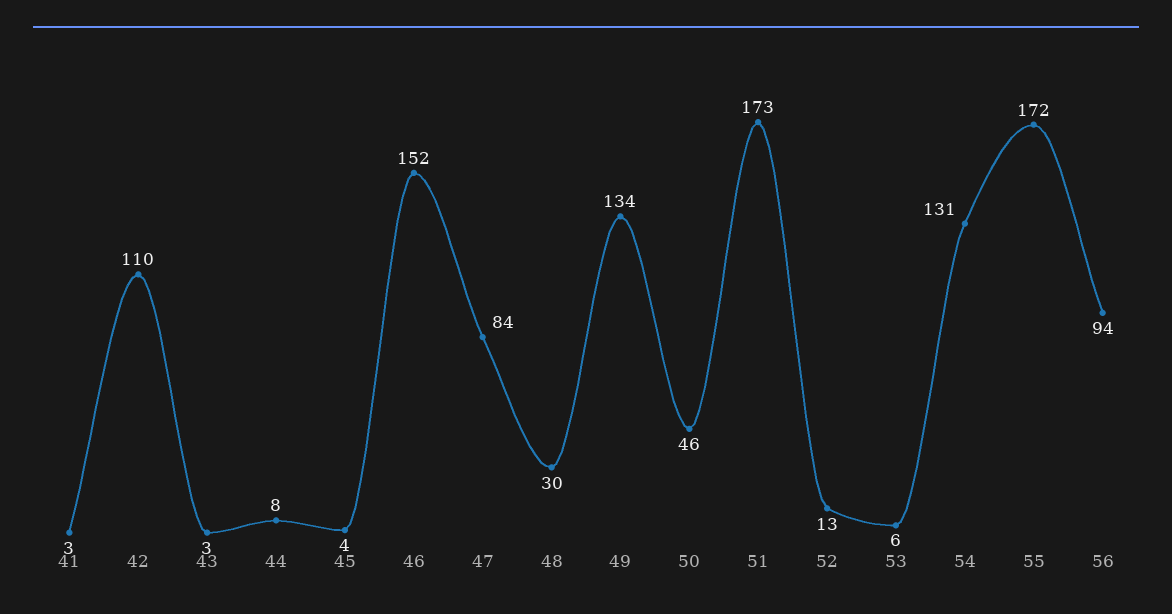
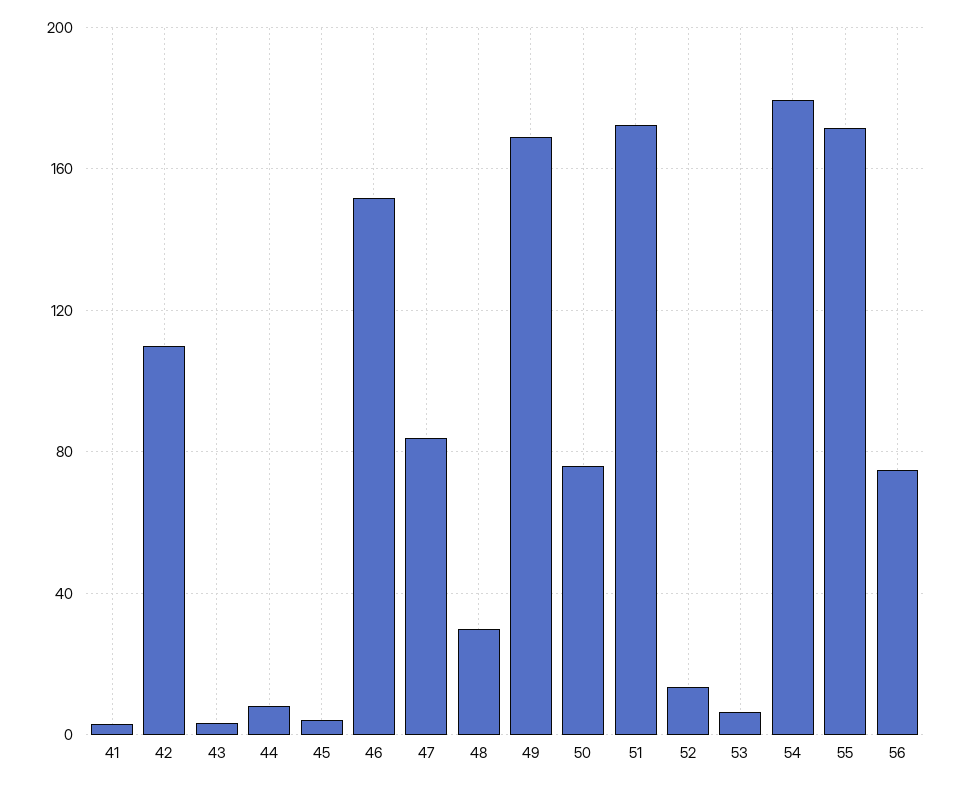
  {
    "41": 3,
    "42": 110,
    "43": 3,
    "44": 8,
    "45": 4,
    "46": 152,
    "47": 84,
    "48": 30,
-   "49": 134,
+   "49": 170,
-   "50": 46,
+   "50": 75,
    "51": 173,
    "52": 13,
    "53": 6,
-   "54": 131,
+   "54": 180,
    "55": 172,
-   "56": 94
+   "56": 75
  }

